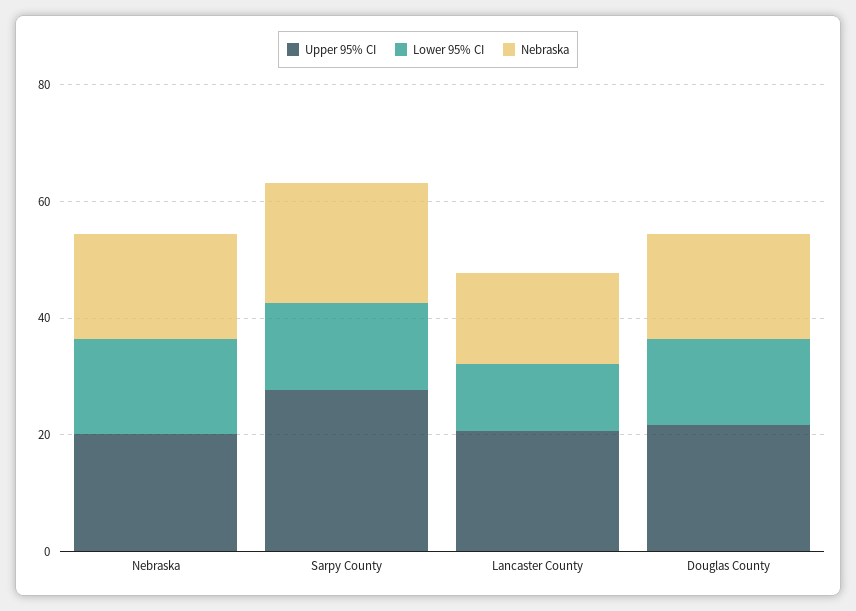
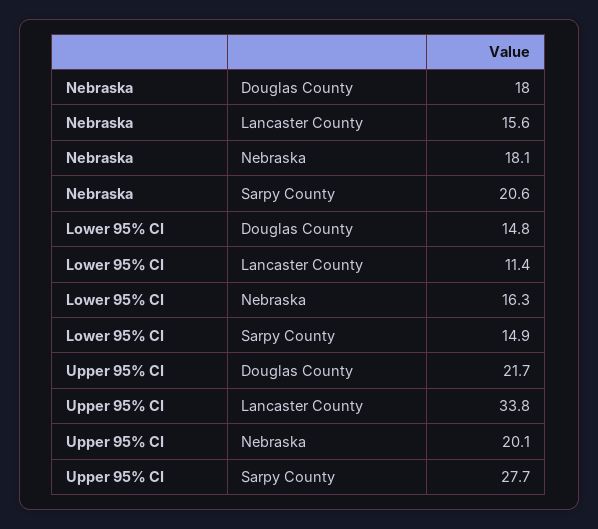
  {
    "Upper 95% CI": {
      "Nebraska": 20.1,
      "Sarpy County": 27.7,
-     "Lancaster County": 20,
+     "Lancaster County": 33.8,
      "Douglas County": 21.7
    },
    "Lower 95% CI": {
      "Nebraska": 16.3,
      "Sarpy County": 14.9,
      "Lancaster County": 11.4,
      "Douglas County": 14.8
    },
    "Nebraska": {
      "Nebraska": 18.1,
      "Sarpy County": 20.6,
      "Lancaster County": 15.6,
      "Douglas County": 18
    }
  }

